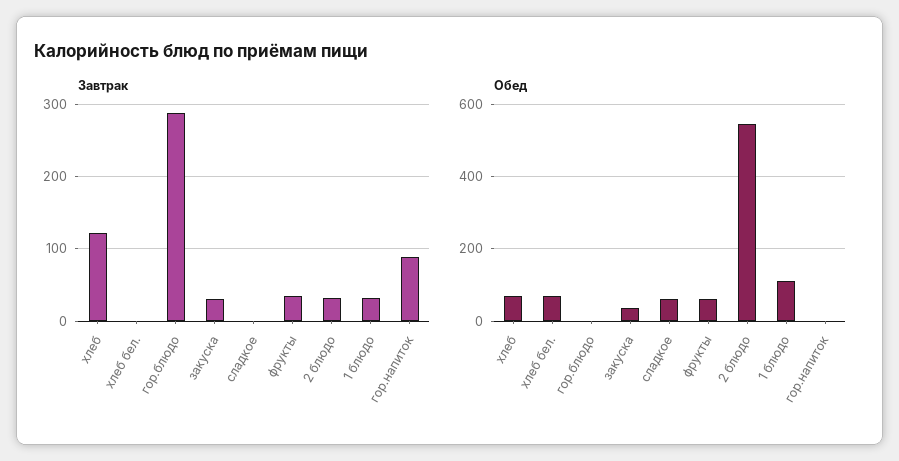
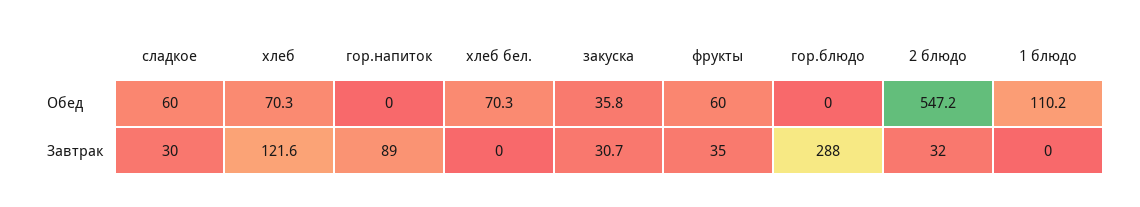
  {
    "Завтрак": {
      "хлеб": 121.6,
      "хлеб бел.": 0,
      "гор.блюдо": 288,
      "закуска": 30.7,
-     "сладкое": 0,
+     "сладкое": 30,
      "фрукты": 35,
      "2 блюдо": 32,
-     "1 блюдо": 30,
+     "1 блюдо": 0,
      "гор.напиток": 89
    },
    "Обед": {
      "хлеб": 70.3,
      "хлеб бел.": 70.3,
      "гор.блюдо": 0,
      "закуска": 35.8,
      "сладкое": 60,
      "фрукты": 60,
      "2 блюдо": 547.2,
      "1 блюдо": 110.2,
      "гор.напиток": 0
    }
  }

